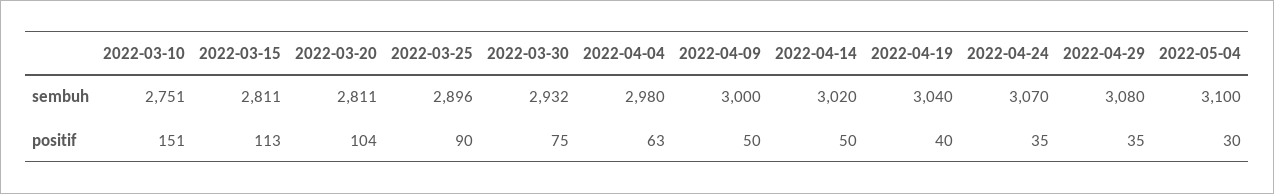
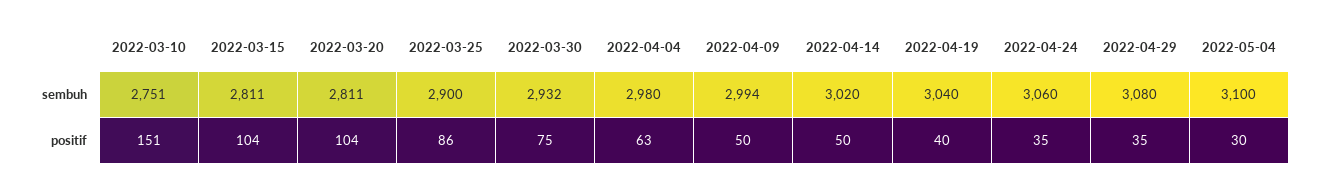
  {
    "2022-03-10": {
      "sembuh": 2751,
      "positif": 151
    },
    "2022-03-15": {
      "sembuh": 2811,
-     "positif": 113
+     "positif": 104
    },
    "2022-03-20": {
      "sembuh": 2811,
      "positif": 104
    },
    "2022-03-25": {
-     "sembuh": 2896,
+     "sembuh": 2900,
-     "positif": 90
+     "positif": 86
    },
    "2022-03-30": {
      "sembuh": 2932,
      "positif": 75
    },
    "2022-04-04": {
      "sembuh": 2980,
      "positif": 63
    },
    "2022-04-09": {
-     "sembuh": 3000,
+     "sembuh": 2994,
      "positif": 50
    },
    "2022-04-14": {
      "sembuh": 3020,
      "positif": 50
    },
    "2022-04-19": {
      "sembuh": 3040,
      "positif": 40
    },
    "2022-04-24": {
-     "sembuh": 3070,
+     "sembuh": 3060,
      "positif": 35
    },
    "2022-04-29": {
      "sembuh": 3080,
      "positif": 35
    },
    "2022-05-04": {
      "sembuh": 3100,
      "positif": 30
    }
  }

